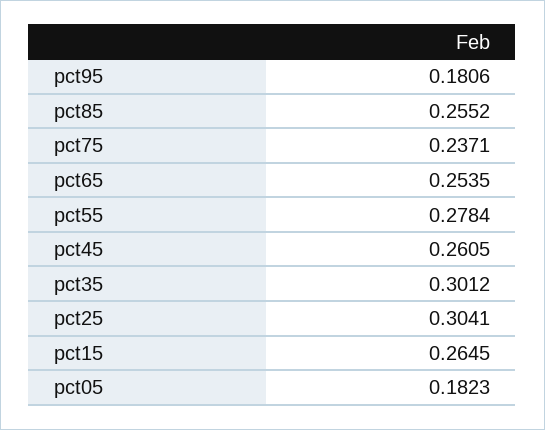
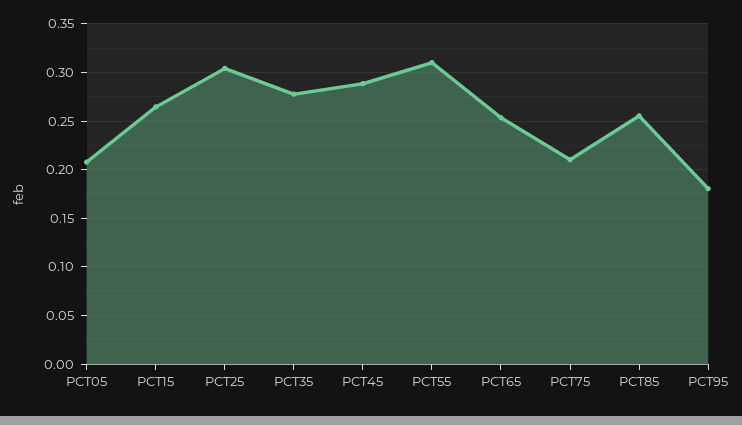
  {
    "pct95": 0.1806,
    "pct85": 0.2552,
-   "pct75": 0.2371,
+   "pct75": 0.21,
    "pct65": 0.2535,
-   "pct55": 0.2784,
+   "pct55": 0.31,
-   "pct45": 0.2605,
+   "pct45": 0.29,
-   "pct35": 0.3012,
+   "pct35": 0.28,
    "pct25": 0.3041,
    "pct15": 0.2645,
-   "pct05": 0.1823
+   "pct05": 0.21
  }

